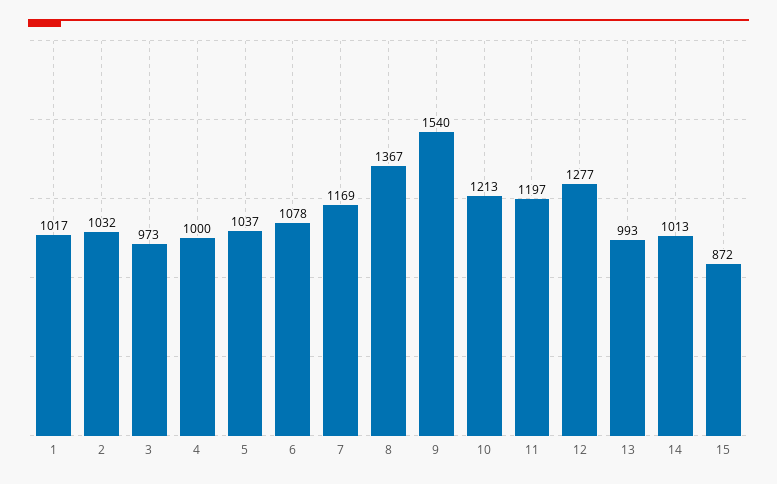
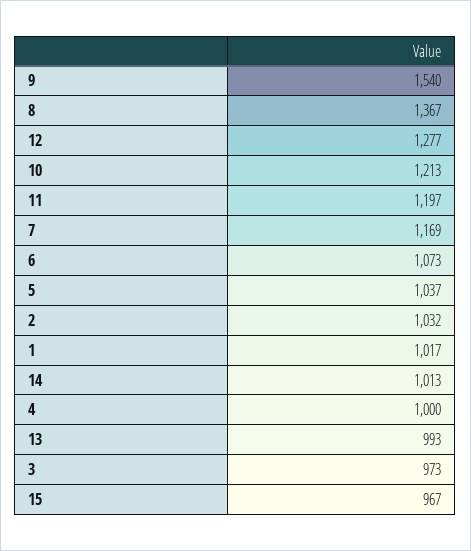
  {
    "1": 1017,
    "2": 1032,
    "3": 973,
    "4": 1000,
    "5": 1037,
-   "6": 1078,
+   "6": 1073,
    "7": 1169,
    "8": 1367,
    "9": 1540,
    "10": 1213,
    "11": 1197,
    "12": 1277,
    "13": 993,
    "14": 1013,
-   "15": 872
+   "15": 967
  }

